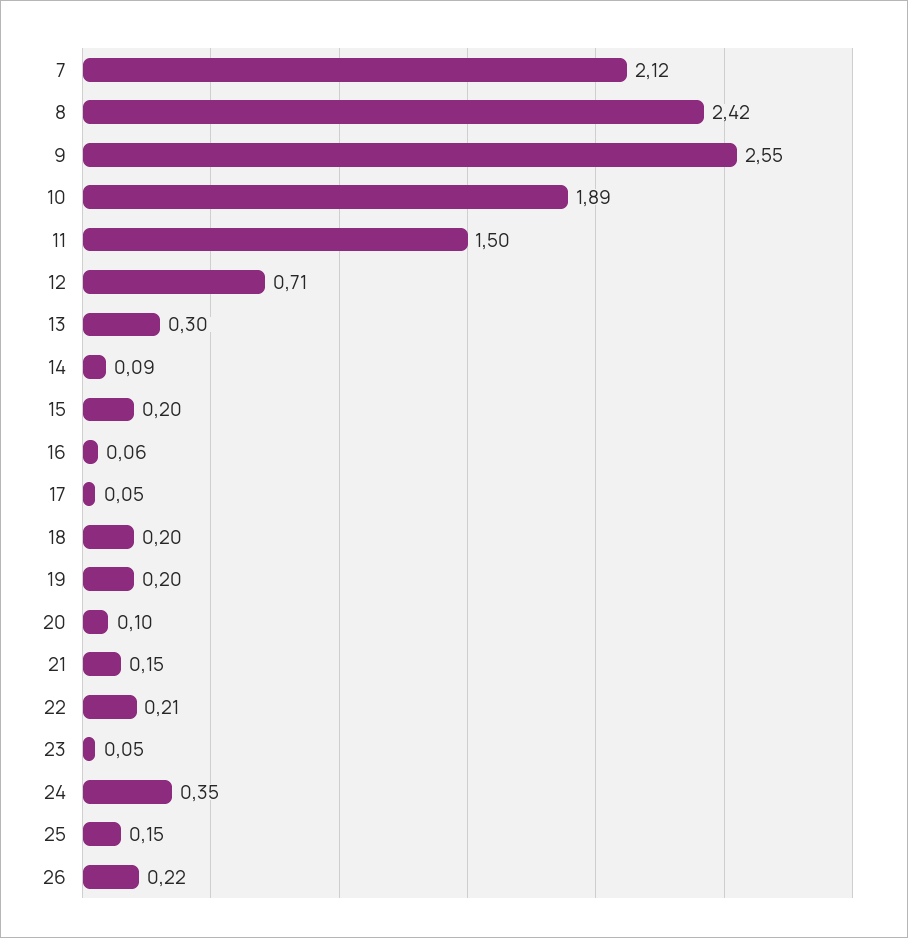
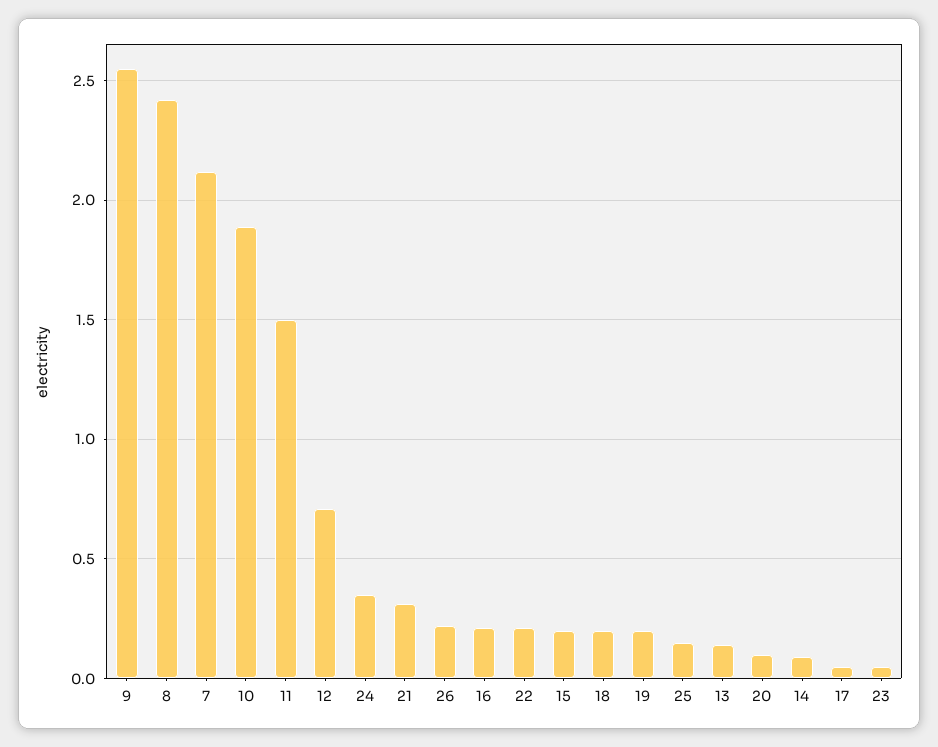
  {
    "7": 2.12,
    "8": 2.42,
    "9": 2.55,
    "10": 1.89,
    "11": 1.5,
    "12": 0.71,
-   "13": 0.3,
+   "13": 0.15,
    "14": 0.09,
    "15": 0.2,
-   "16": 0.06,
+   "16": 0.2,
    "17": 0.05,
    "18": 0.2,
    "19": 0.2,
    "20": 0.1,
-   "21": 0.15,
+   "21": 0.3,
    "22": 0.21,
    "23": 0.05,
    "24": 0.35,
    "25": 0.15,
    "26": 0.22
  }

